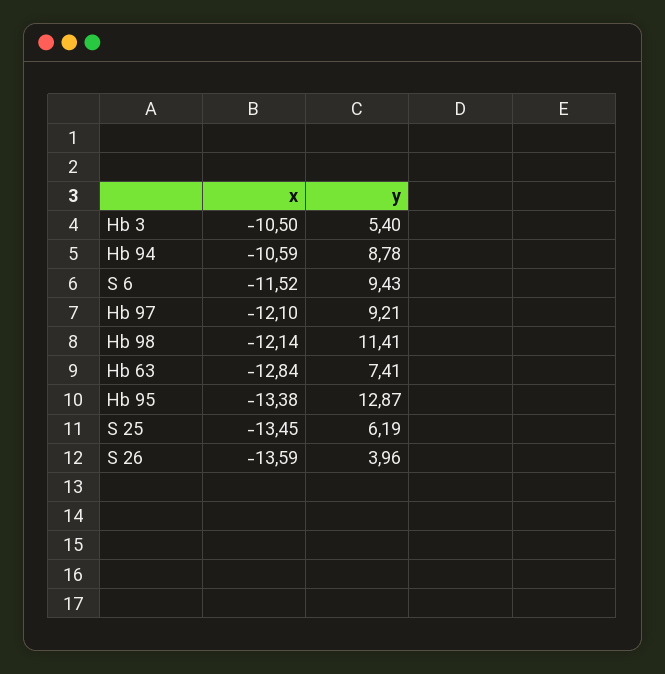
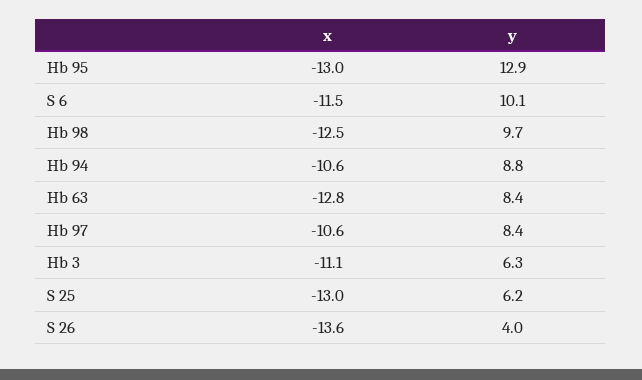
  {
    "x": {
-     "Hb 3": -10.5,
+     "Hb 3": -11.1,
      "Hb 94": -10.59,
      "S 6": -11.52,
-     "Hb 97": -12.1,
+     "Hb 97": -10.6,
-     "Hb 98": -12.14,
+     "Hb 98": -12.5,
      "Hb 63": -12.84,
-     "Hb 95": -13.38,
+     "Hb 95": -13,
-     "S 25": -13.45,
+     "S 25": -13,
      "S 26": -13.59
    },
    "y": {
-     "Hb 3": 5.4,
+     "Hb 3": 6.3,
      "Hb 94": 8.78,
-     "S 6": 9.43,
+     "S 6": 10.1,
-     "Hb 97": 9.21,
+     "Hb 97": 8.4,
-     "Hb 98": 11.41,
+     "Hb 98": 9.7,
-     "Hb 63": 7.41,
+     "Hb 63": 8.4,
      "Hb 95": 12.87,
      "S 25": 6.19,
      "S 26": 3.96
    }
  }

